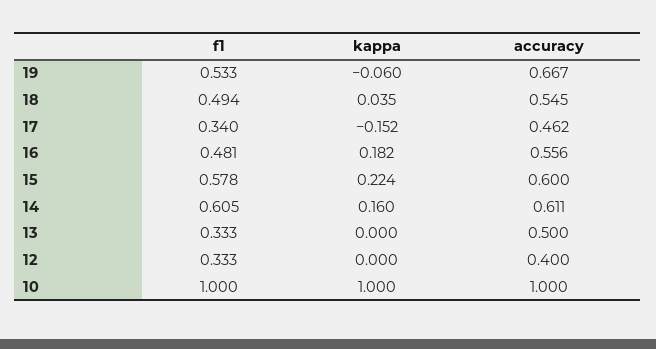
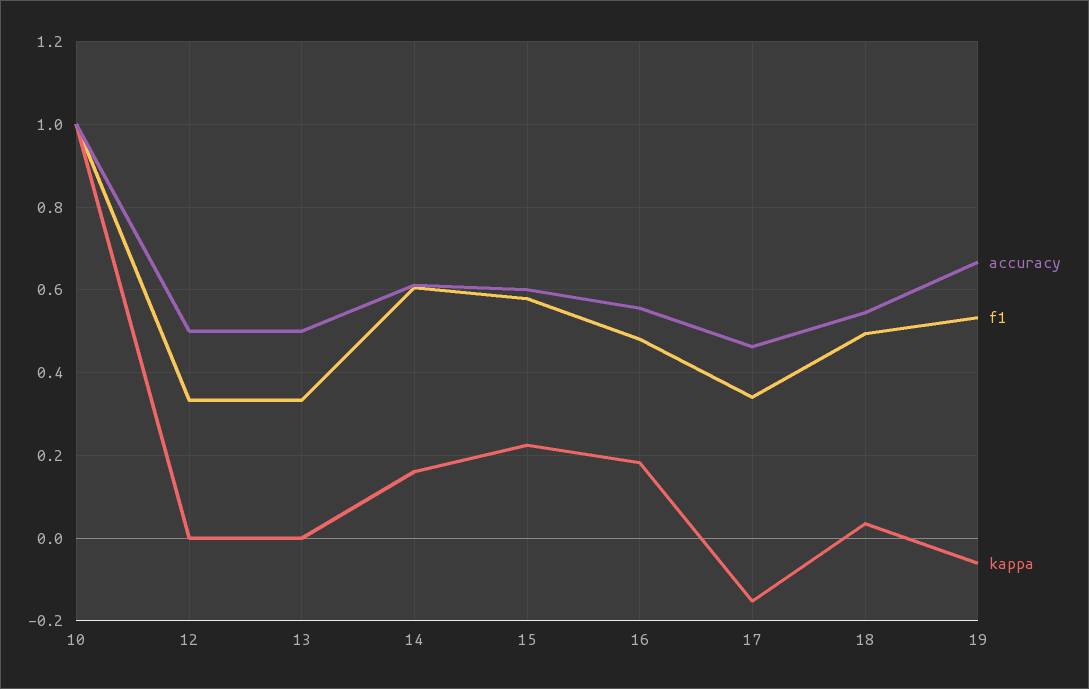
  {
    "f1": {
      "19": 0.533,
      "18": 0.494,
      "17": 0.34,
      "16": 0.481,
      "15": 0.578,
      "14": 0.605,
      "13": 0.333,
      "12": 0.333,
      "10": 1
    },
    "kappa": {
      "19": -0.06,
      "18": 0.035,
      "17": -0.152,
      "16": 0.182,
      "15": 0.224,
      "14": 0.16,
      "13": 0,
      "12": 0,
      "10": 1
    },
    "accuracy": {
      "19": 0.667,
      "18": 0.545,
      "17": 0.462,
      "16": 0.556,
      "15": 0.6,
      "14": 0.611,
      "13": 0.5,
-     "12": 0.4,
+     "12": 0.5,
      "10": 1
    }
  }

